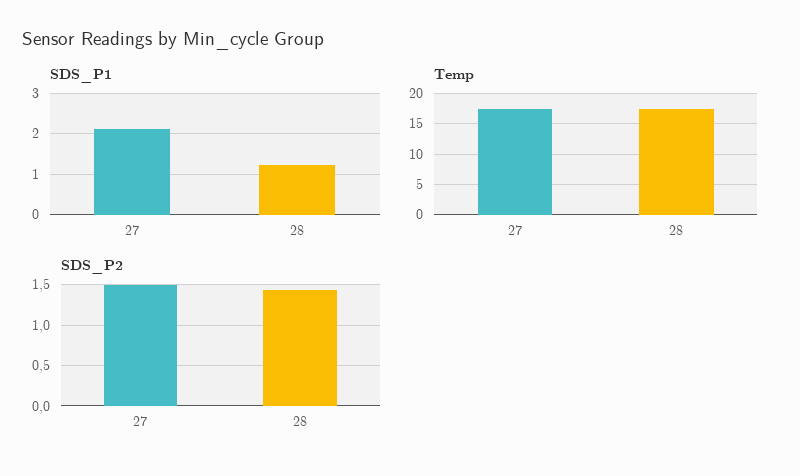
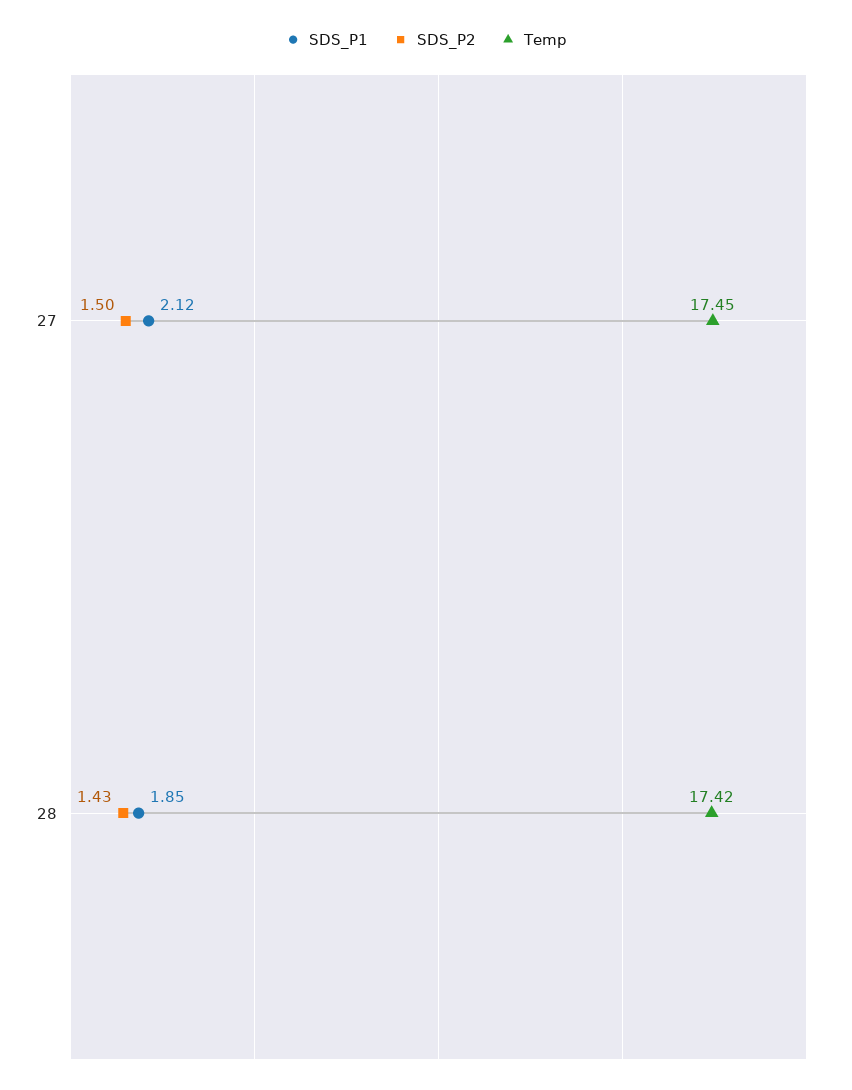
  {
    "SDS_P1": {
      "27": 2.12,
-     "28": 1.2
+     "28": 1.85
    },
    "Temp": {
      "27": 17.45,
      "28": 17.42
    },
    "SDS_P2": {
      "27": 1.5,
      "28": 1.43
    }
  }

